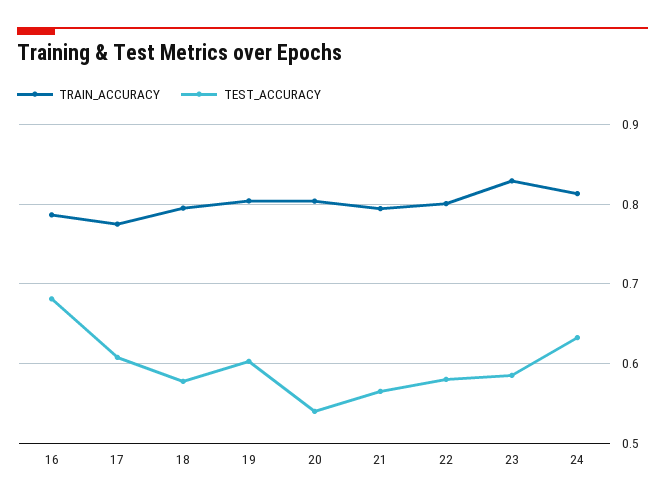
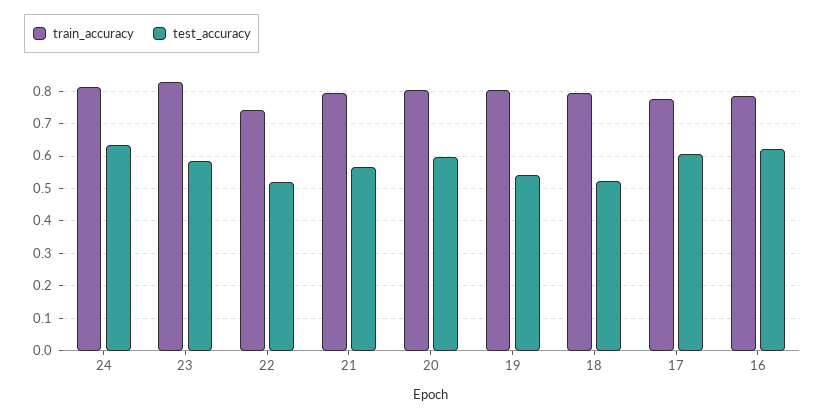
  {
    "TRAIN_ACCURACY": {
      "16": 0.79,
      "17": 0.77,
      "18": 0.8,
      "19": 0.8,
      "20": 0.8,
      "21": 0.79,
-     "22": 0.8,
+     "22": 0.74,
      "23": 0.83,
      "24": 0.81
    },
    "TEST_ACCURACY": {
-     "16": 0.68,
+     "16": 0.62,
      "17": 0.61,
-     "18": 0.58,
+     "18": 0.52,
-     "19": 0.6,
+     "19": 0.54,
-     "20": 0.54,
+     "20": 0.6,
      "21": 0.57,
-     "22": 0.58,
+     "22": 0.52,
      "23": 0.59,
      "24": 0.63
    }
  }

